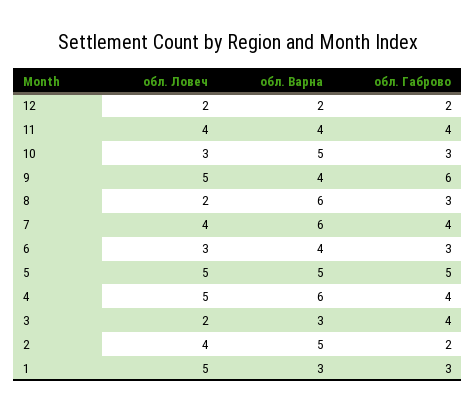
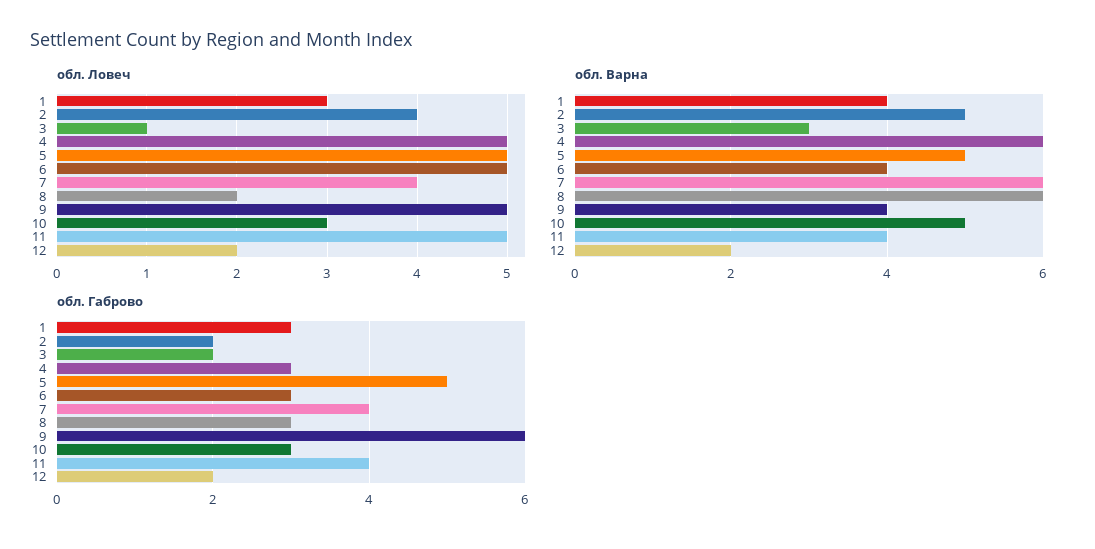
  {
    "обл. Ловеч": {
      "12": 2,
-     "11": 4,
+     "11": 5,
      "10": 3,
      "9": 5,
      "8": 2,
      "7": 4,
-     "6": 3,
+     "6": 5,
      "5": 5,
      "4": 5,
-     "3": 2,
+     "3": 1,
      "2": 4,
-     "1": 5
+     "1": 3
    },
    "обл. Варна": {
      "12": 2,
      "11": 4,
      "10": 5,
      "9": 4,
      "8": 6,
      "7": 6,
      "6": 4,
      "5": 5,
      "4": 6,
      "3": 3,
      "2": 5,
-     "1": 3
+     "1": 4
    },
    "обл. Габрово": {
      "12": 2,
      "11": 4,
      "10": 3,
      "9": 6,
      "8": 3,
      "7": 4,
      "6": 3,
      "5": 5,
-     "4": 4,
+     "4": 3,
-     "3": 4,
+     "3": 2,
      "2": 2,
      "1": 3
    }
  }

